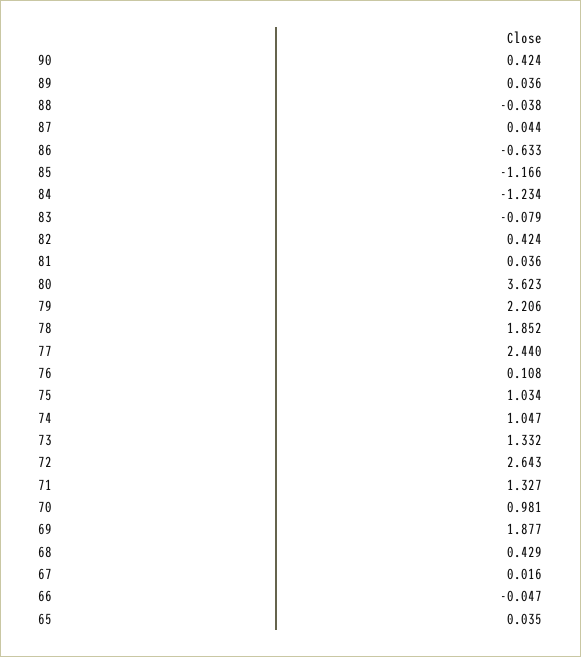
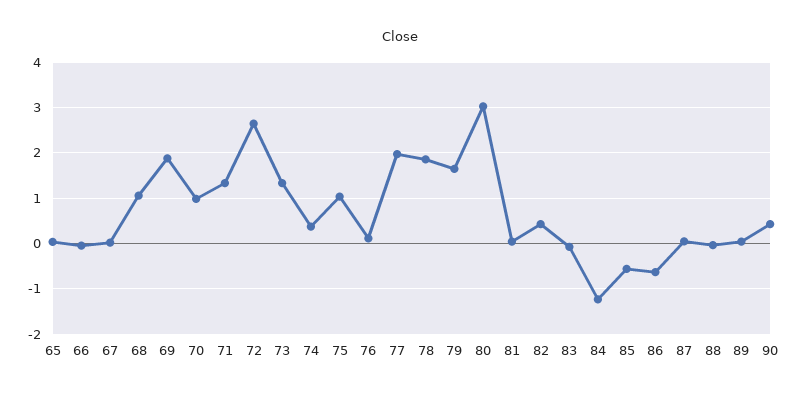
  {
    "90": 0.424,
    "89": 0.036,
    "88": -0.038,
    "87": 0.044,
    "86": -0.633,
-   "85": -1.166,
+   "85": -0.6,
    "84": -1.234,
    "83": -0.079,
    "82": 0.424,
    "81": 0.036,
-   "80": 3.623,
+   "80": 3,
-   "79": 2.206,
+   "79": 1.6,
    "78": 1.852,
-   "77": 2.44,
+   "77": 2,
    "76": 0.108,
    "75": 1.034,
-   "74": 1.047,
+   "74": 0.4,
    "73": 1.332,
    "72": 2.643,
    "71": 1.327,
    "70": 0.981,
    "69": 1.877,
-   "68": 0.429,
+   "68": 1,
    "67": 0.016,
    "66": -0.047,
    "65": 0.035
  }

